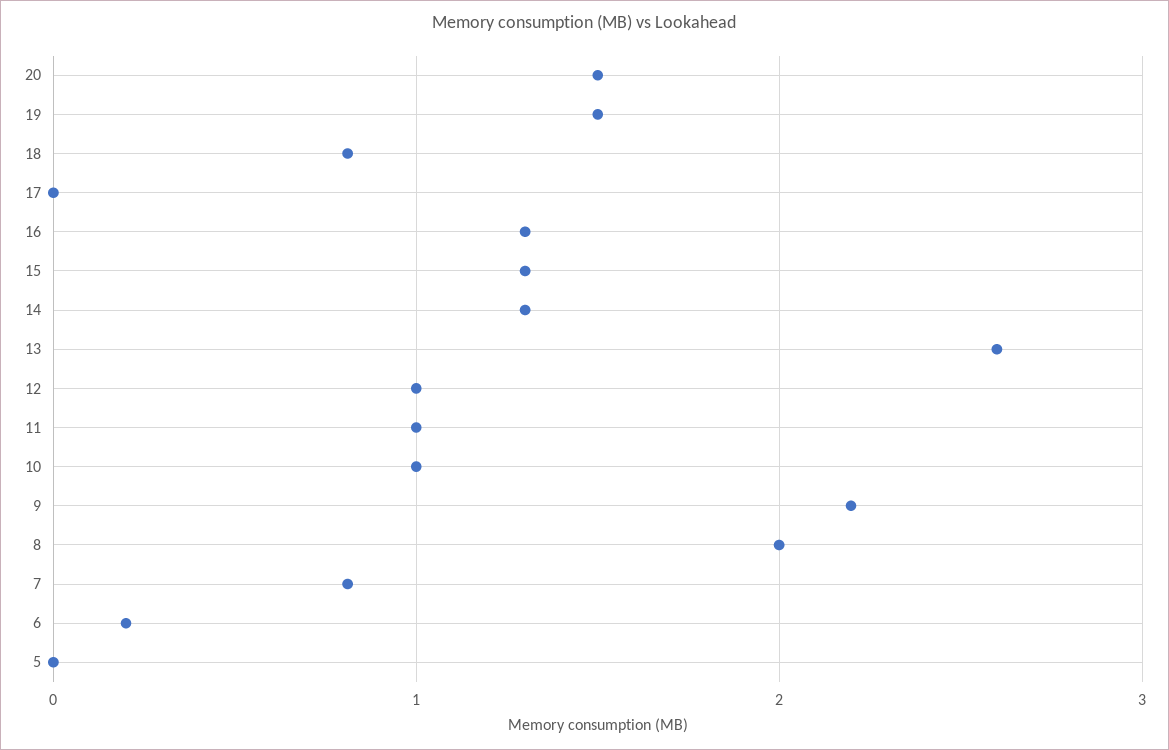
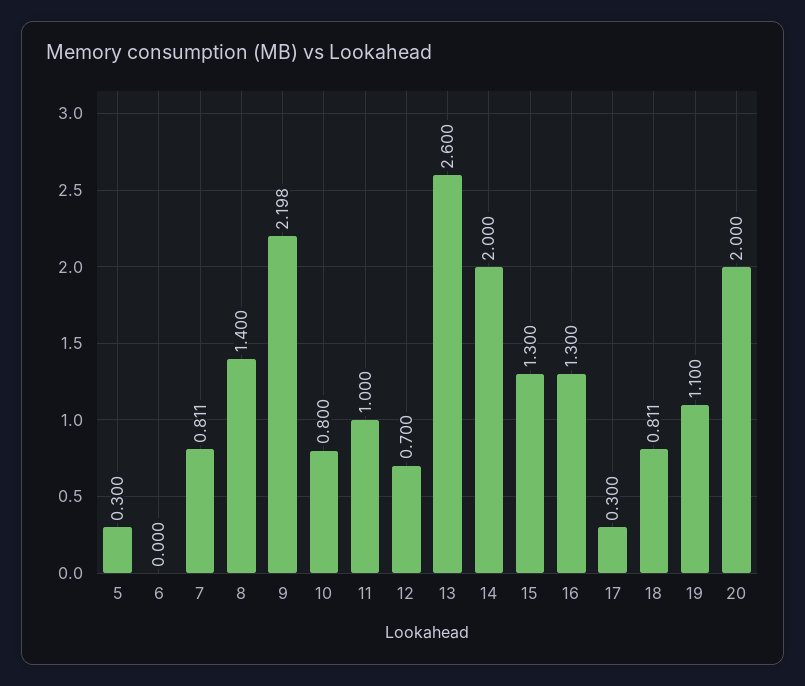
  {
-   "20": 1.5,
+   "20": 2,
-   "19": 1.5,
+   "19": 1.1,
    "18": 0.811,
-   "17": 0,
+   "17": 0.3,
    "16": 1.3,
    "15": 1.3,
-   "14": 1.3,
+   "14": 2,
    "13": 2.6,
-   "12": 1,
+   "12": 0.7,
    "11": 1,
-   "10": 1,
+   "10": 0.8,
    "9": 2.198,
-   "8": 2,
+   "8": 1.4,
    "7": 0.811,
-   "6": 0.2,
+   "6": 0,
-   "5": 0
+   "5": 0.3
  }

